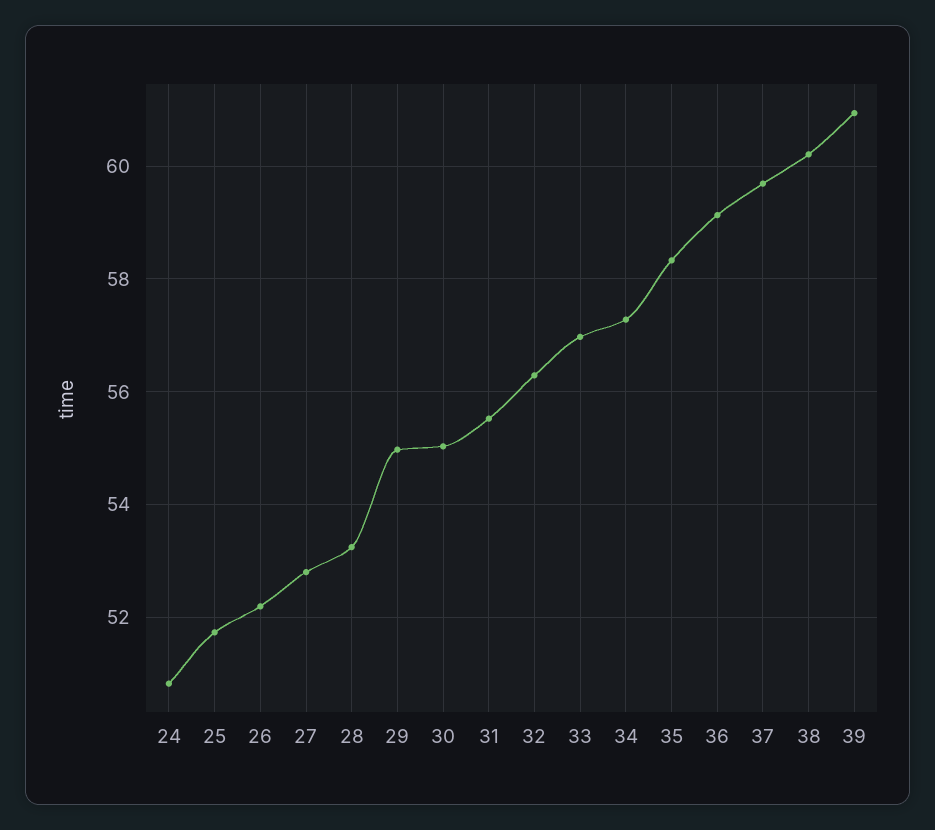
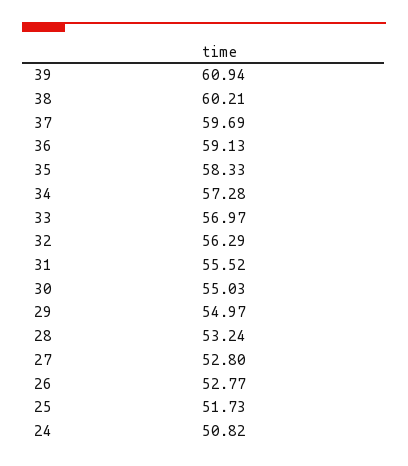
  {
    "24": 50.82,
    "25": 51.73,
-   "26": 52.2,
+   "26": 52.77,
    "27": 52.8,
    "28": 53.24,
    "29": 54.97,
    "30": 55.03,
    "31": 55.52,
    "32": 56.29,
    "33": 56.97,
    "34": 57.28,
    "35": 58.33,
    "36": 59.13,
    "37": 59.69,
    "38": 60.21,
    "39": 60.94
  }

